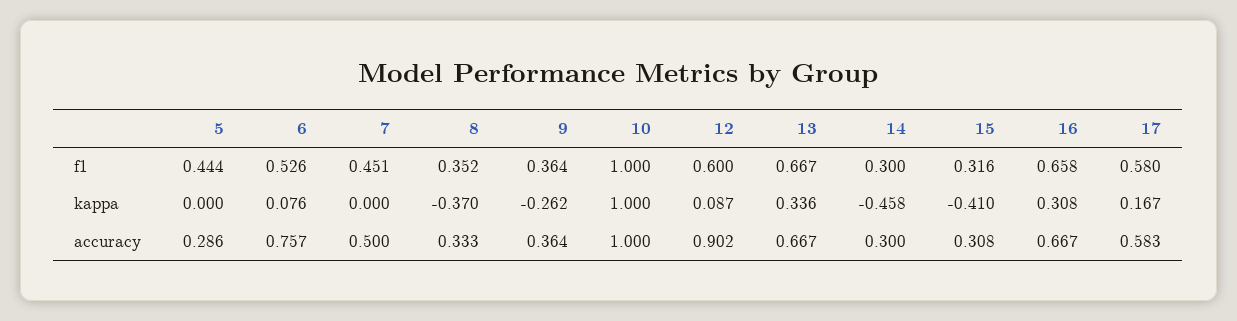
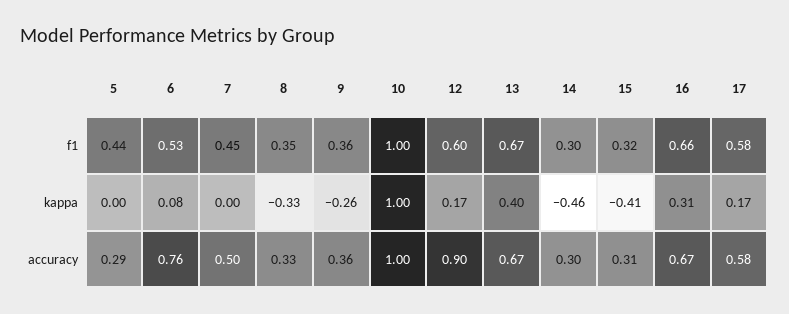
  {
    "5": {
      "f1": 0.444,
      "kappa": 0,
      "accuracy": 0.286
    },
    "6": {
      "f1": 0.526,
      "kappa": 0.076,
      "accuracy": 0.757
    },
    "7": {
      "f1": 0.451,
      "kappa": 0,
      "accuracy": 0.5
    },
    "8": {
      "f1": 0.352,
-     "kappa": -0.37,
+     "kappa": -0.33,
      "accuracy": 0.333
    },
    "9": {
      "f1": 0.364,
      "kappa": -0.262,
      "accuracy": 0.364
    },
    "10": {
      "f1": 1,
      "kappa": 1,
      "accuracy": 1
    },
    "12": {
      "f1": 0.6,
-     "kappa": 0.087,
+     "kappa": 0.17,
      "accuracy": 0.902
    },
    "13": {
      "f1": 0.667,
-     "kappa": 0.336,
+     "kappa": 0.4,
      "accuracy": 0.667
    },
    "14": {
      "f1": 0.3,
      "kappa": -0.458,
      "accuracy": 0.3
    },
    "15": {
      "f1": 0.316,
      "kappa": -0.41,
      "accuracy": 0.308
    },
    "16": {
      "f1": 0.658,
      "kappa": 0.308,
      "accuracy": 0.667
    },
    "17": {
      "f1": 0.58,
      "kappa": 0.167,
      "accuracy": 0.583
    }
  }

